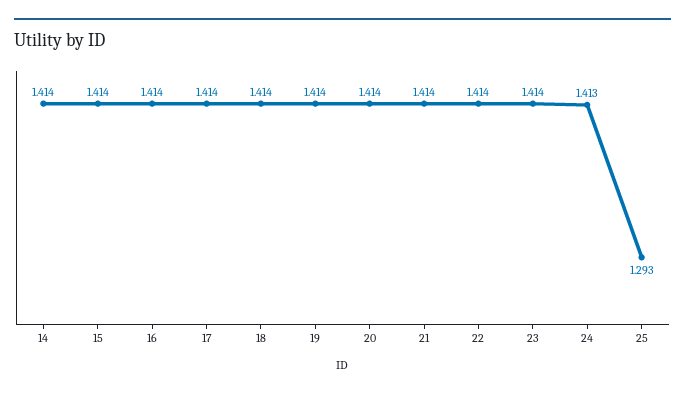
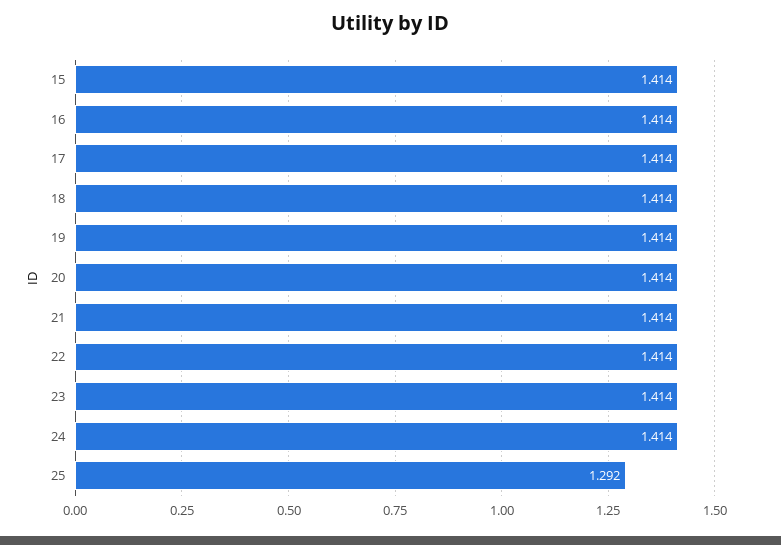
  {
-   "14": 1.414,
    "15": 1.414,
    "16": 1.414,
    "17": 1.414,
    "18": 1.414,
    "19": 1.414,
    "20": 1.414,
    "21": 1.414,
    "22": 1.414,
    "23": 1.414,
-   "24": 1.413,
+   "24": 1.414,
-   "25": 1.293
+   "25": 1.292
  }

